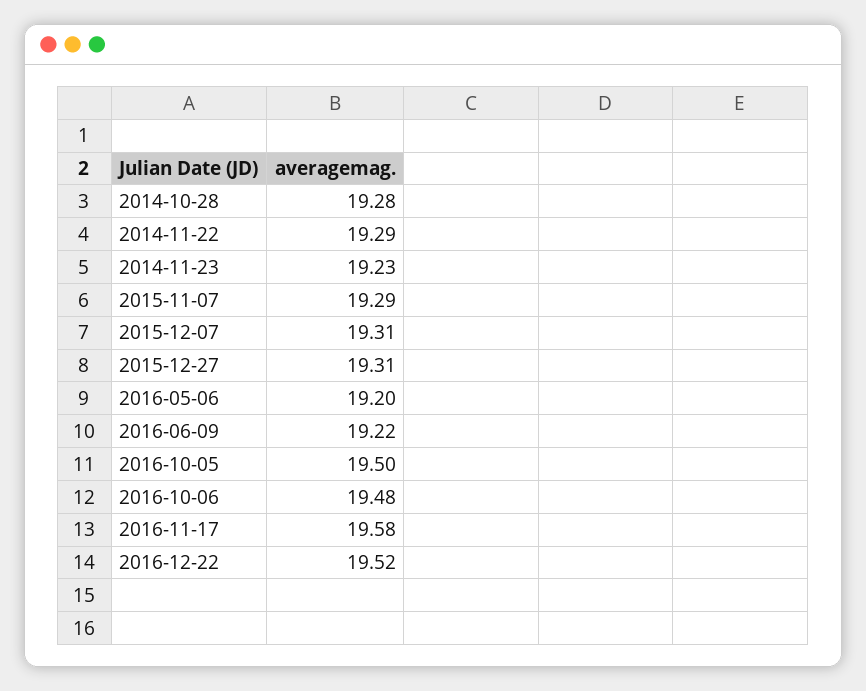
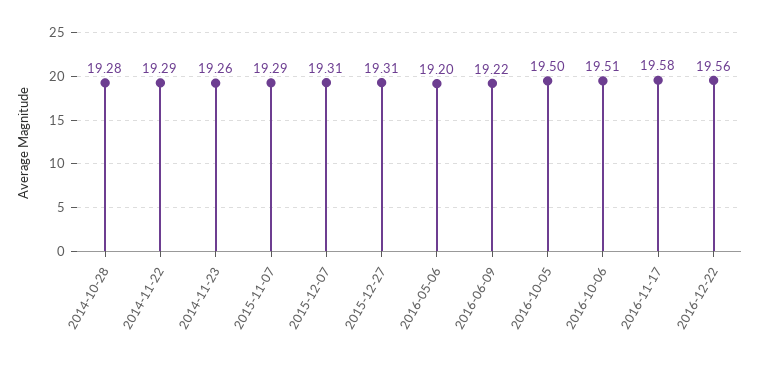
  {
    "2014-10-28": 19.28,
    "2014-11-22": 19.29,
-   "2014-11-23": 19.23,
+   "2014-11-23": 19.26,
    "2015-11-07": 19.29,
    "2015-12-07": 19.31,
    "2015-12-27": 19.31,
    "2016-05-06": 19.2,
    "2016-06-09": 19.22,
    "2016-10-05": 19.5,
-   "2016-10-06": 19.48,
+   "2016-10-06": 19.51,
    "2016-11-17": 19.58,
-   "2016-12-22": 19.52
+   "2016-12-22": 19.56
  }

